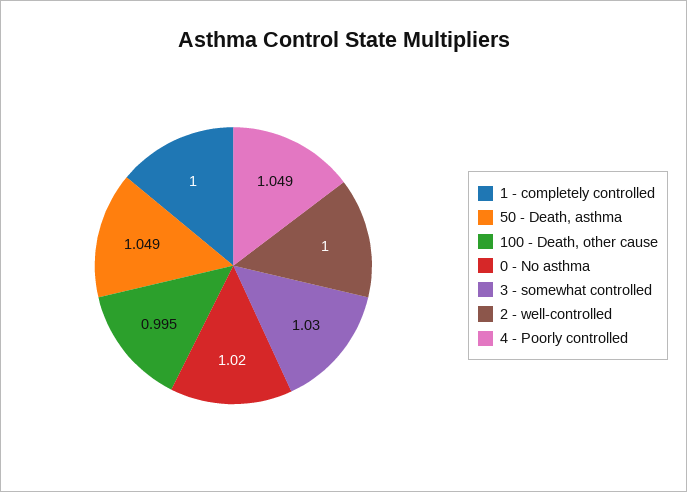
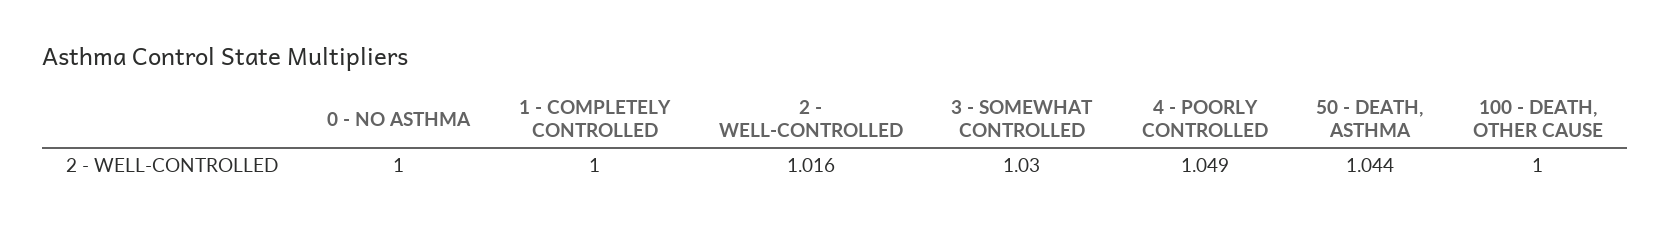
  {
    "1 - completely controlled": 1,
-   "50 - Death, asthma": 1.049,
+   "50 - Death, asthma": 1.044,
-   "100 - Death, other cause": 0.995,
+   "100 - Death, other cause": 1,
-   "0 - No asthma": 1.02,
+   "0 - No asthma": 1,
    "3 - somewhat controlled": 1.03,
-   "2 - well-controlled": 1,
+   "2 - well-controlled": 1.016,
    "4 - Poorly controlled": 1.049
  }

